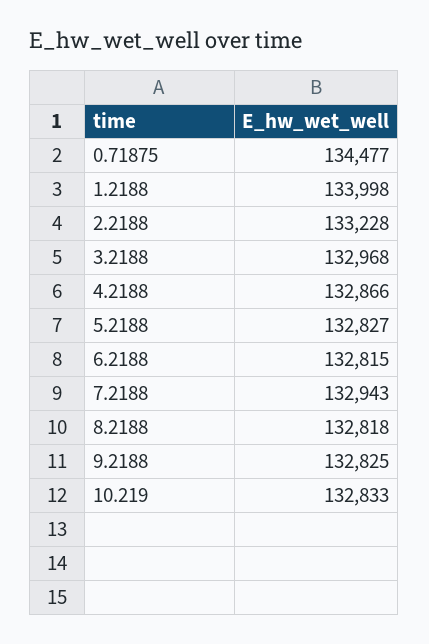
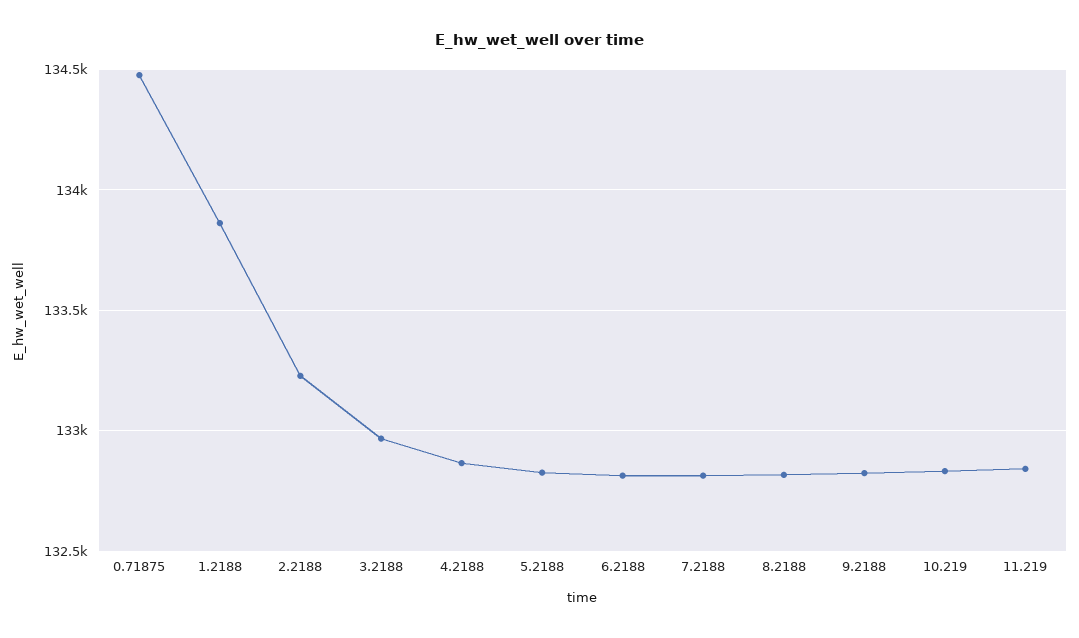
  {
    "0.71875": 134477,
-   "1.2188": 133998,
+   "1.2188": 133850,
    "2.2188": 133228,
    "3.2188": 132968,
    "4.2188": 132866,
    "5.2188": 132827,
    "6.2188": 132815,
-   "7.2188": 132943,
+   "7.2188": 132800,
    "8.2188": 132818,
    "9.2188": 132825,
-   "10.219": 132833
+   "10.219": 132833,
+   "11.219": 132850
  }

